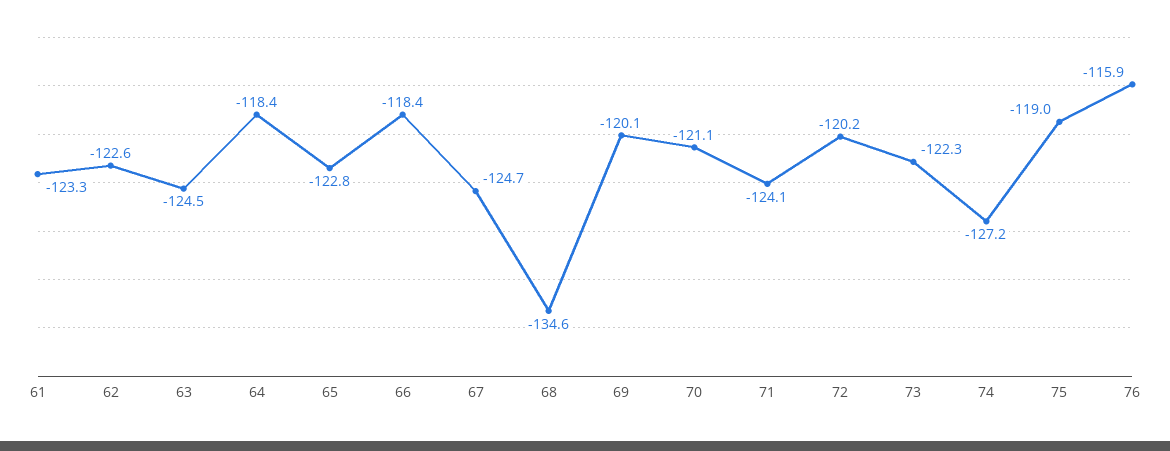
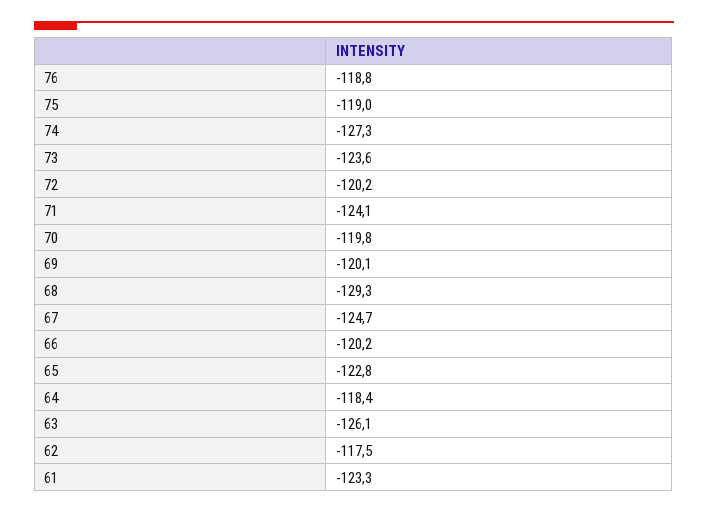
  {
    "61": -123.3,
-   "62": -122.6,
+   "62": -117.5,
-   "63": -124.5,
+   "63": -126.1,
    "64": -118.4,
    "65": -122.8,
-   "66": -118.4,
+   "66": -120.2,
    "67": -124.7,
-   "68": -134.6,
+   "68": -129.3,
    "69": -120.1,
-   "70": -121.1,
+   "70": -119.8,
    "71": -124.1,
    "72": -120.2,
-   "73": -122.3,
+   "73": -123.6,
-   "74": -127.2,
+   "74": -127.3,
    "75": -119,
-   "76": -115.9
+   "76": -118.8
  }

